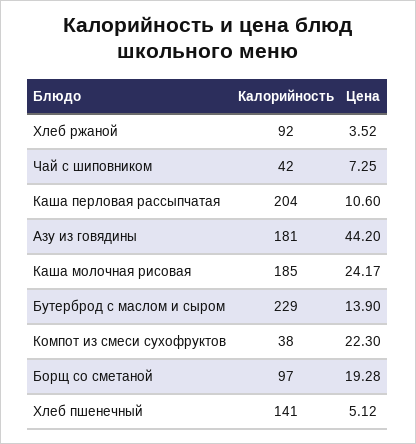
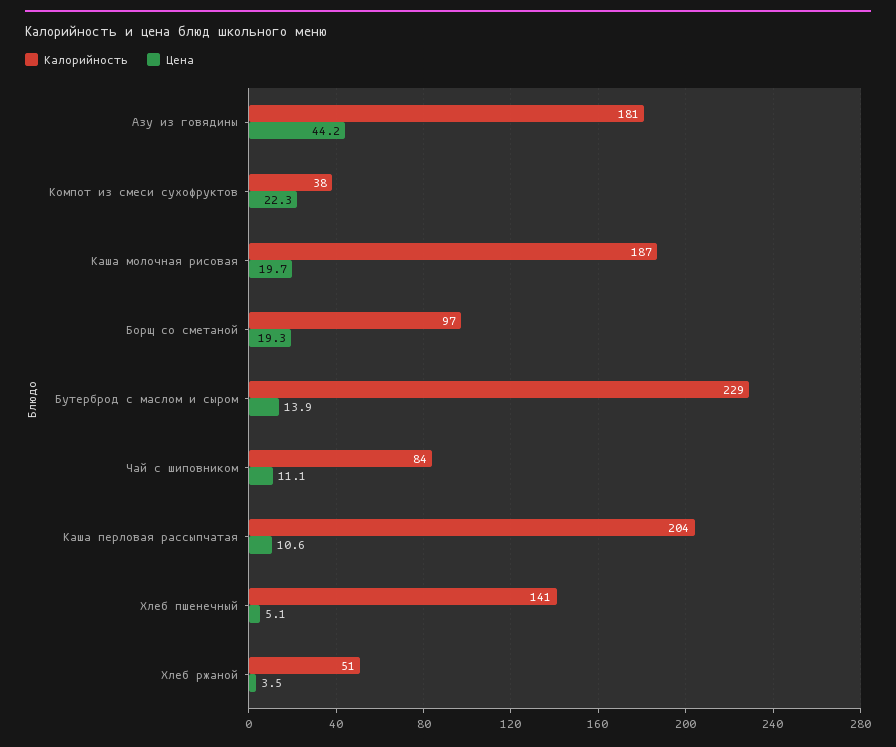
  {
    "Калорийность": {
-     "Хлеб ржаной": 92,
+     "Хлеб ржаной": 51,
-     "Чай с шиповником": 42,
+     "Чай с шиповником": 84,
      "Каша перловая рассыпчатая": 204,
      "Азу из говядины": 181,
-     "Каша молочная рисовая": 185,
+     "Каша молочная рисовая": 187,
      "Бутерброд с маслом и сыром": 229,
      "Компот из смеси сухофруктов": 38,
      "Борщ со сметаной": 97,
      "Хлеб пшенечный": 141
    },
    "Цена": {
      "Хлеб ржаной": 3.52,
-     "Чай с шиповником": 7.25,
+     "Чай с шиповником": 11.1,
      "Каша перловая рассыпчатая": 10.6,
      "Азу из говядины": 44.2,
-     "Каша молочная рисовая": 24.17,
+     "Каша молочная рисовая": 19.7,
      "Бутерброд с маслом и сыром": 13.9,
      "Компот из смеси сухофруктов": 22.3,
      "Борщ со сметаной": 19.28,
      "Хлеб пшенечный": 5.12
    }
  }

